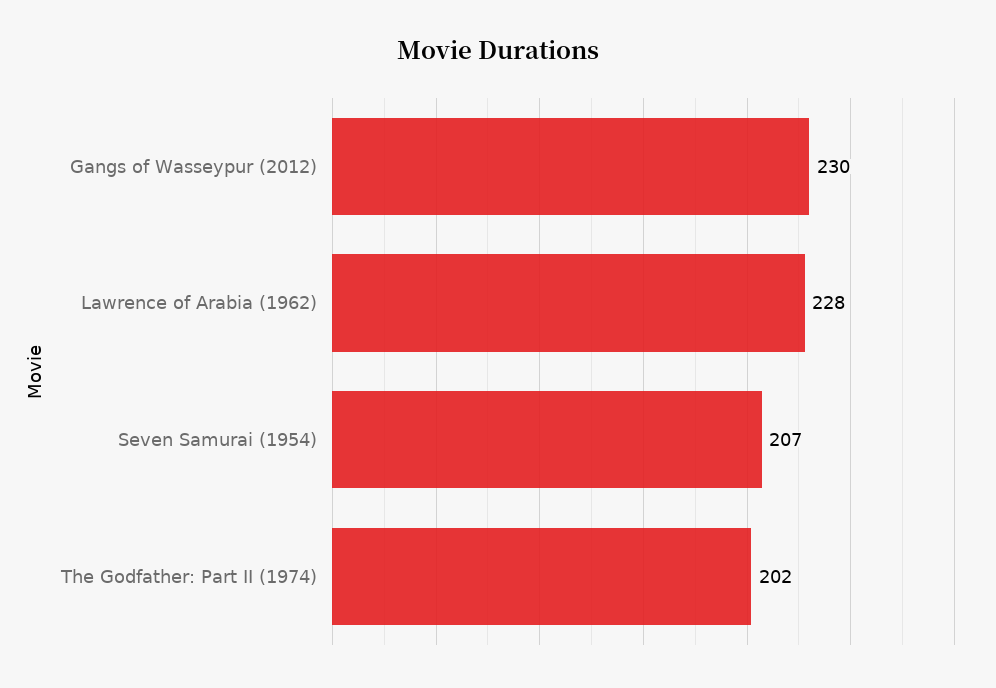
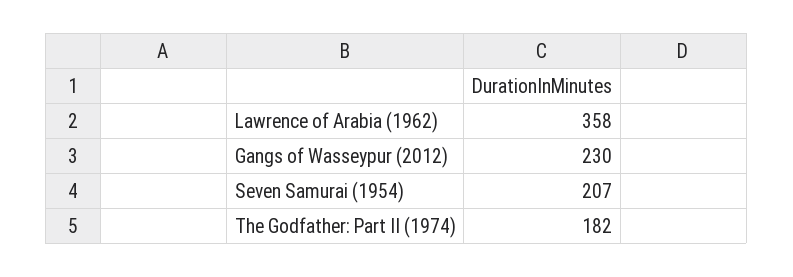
  {
    "Gangs of Wasseypur (2012)": 230,
-   "Lawrence of Arabia (1962)": 228,
+   "Lawrence of Arabia (1962)": 358,
    "Seven Samurai (1954)": 207,
-   "The Godfather: Part II (1974)": 202
+   "The Godfather: Part II (1974)": 182
  }

